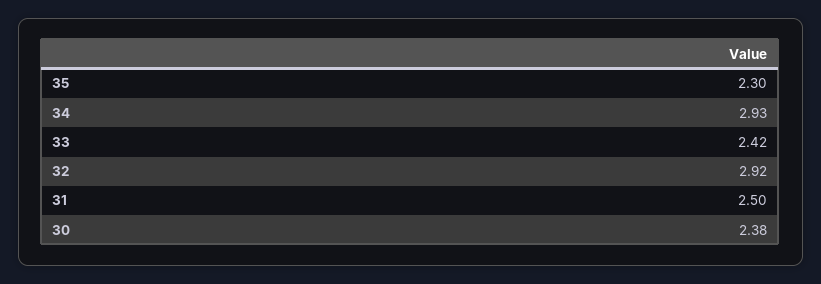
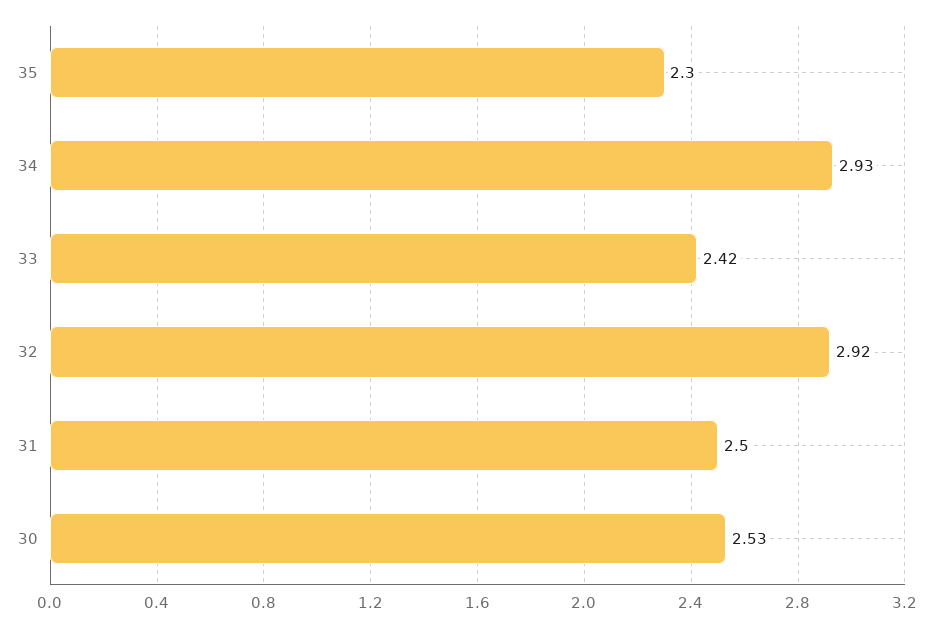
  {
    "35": 2.3,
    "34": 2.93,
    "33": 2.42,
    "32": 2.92,
    "31": 2.5,
-   "30": 2.38
+   "30": 2.53
  }

